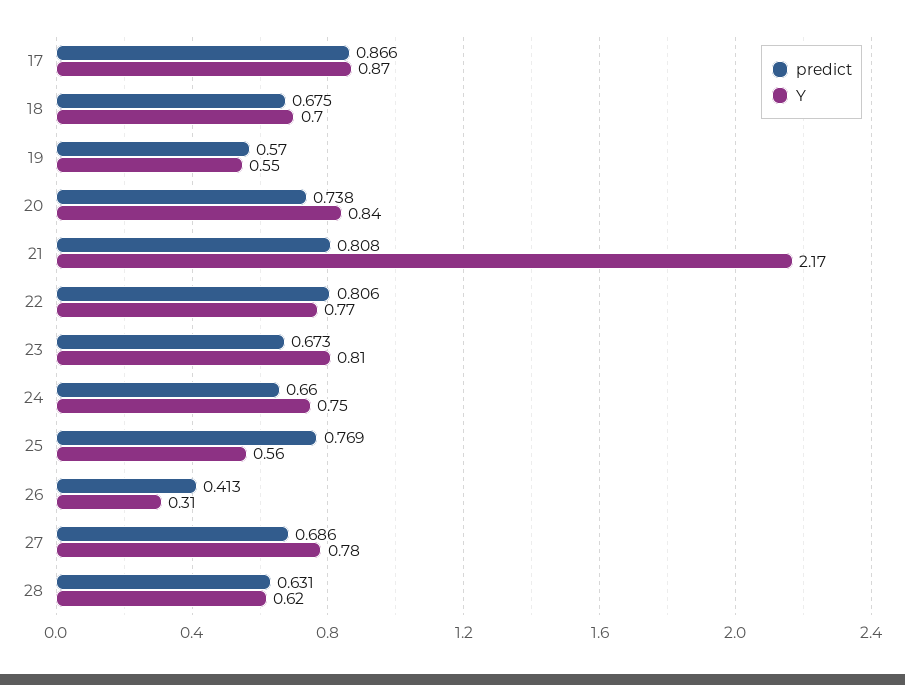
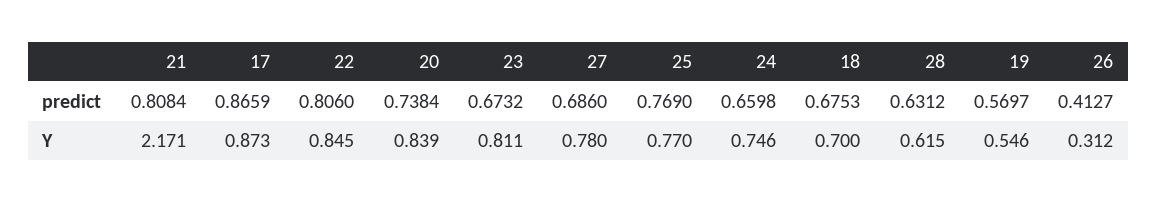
  {
    "predict": {
      "17": 0.8659,
      "18": 0.6753,
      "19": 0.5697,
      "20": 0.7384,
      "21": 0.8084,
      "22": 0.806,
      "23": 0.6732,
      "24": 0.6598,
      "25": 0.769,
      "26": 0.4127,
      "27": 0.686,
      "28": 0.6312
    },
    "Y": {
      "17": 0.873,
      "18": 0.7,
      "19": 0.546,
      "20": 0.839,
      "21": 2.171,
-     "22": 0.77,
+     "22": 0.845,
      "23": 0.811,
      "24": 0.746,
-     "25": 0.56,
+     "25": 0.77,
      "26": 0.312,
      "27": 0.78,
      "28": 0.615
    }
  }

